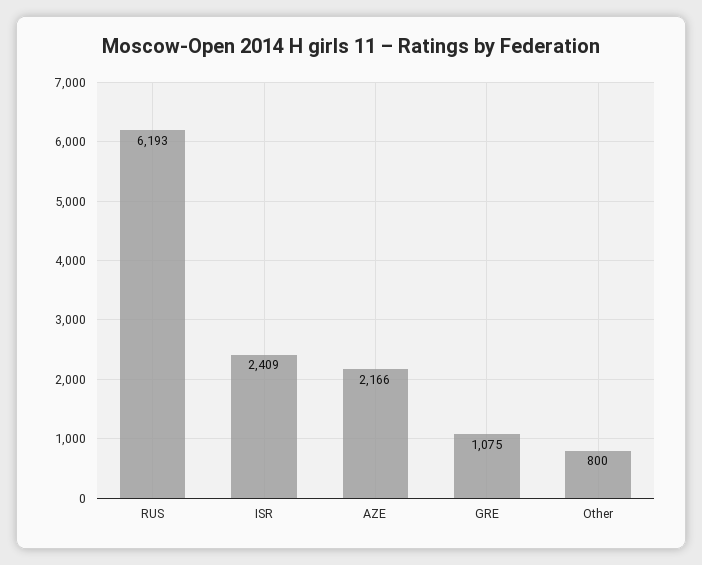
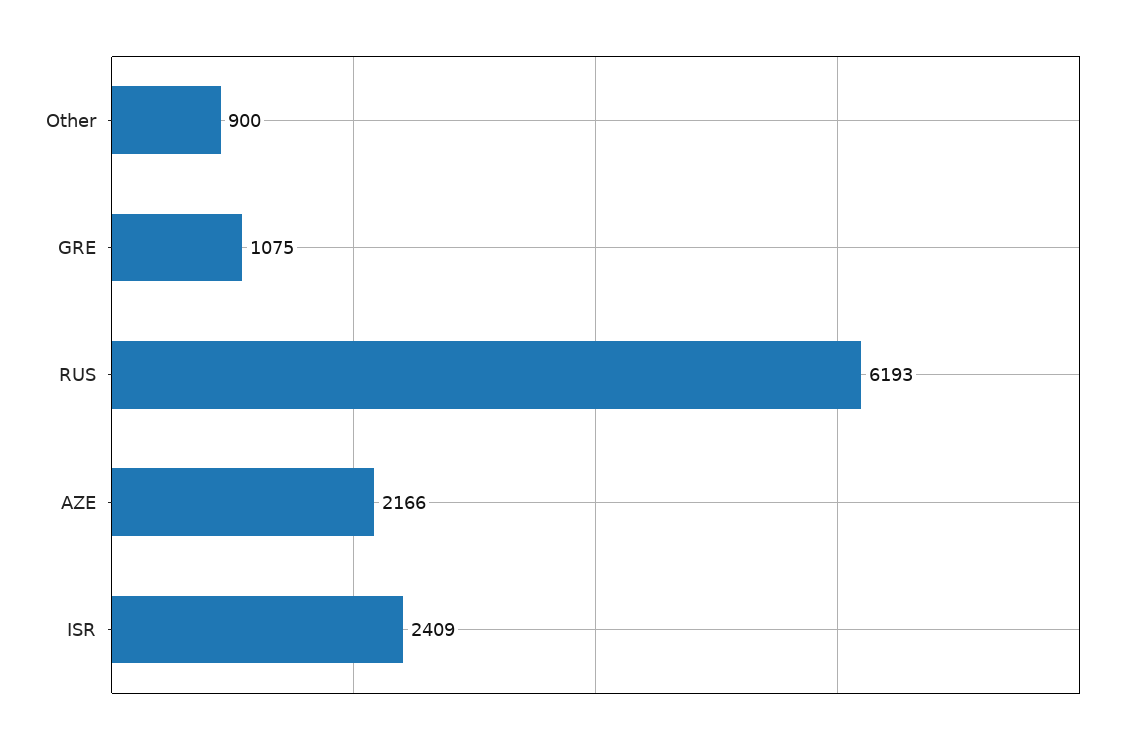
  {
    "RUS": 6193,
    "ISR": 2409,
    "AZE": 2166,
    "GRE": 1075,
-   "Other": 800
+   "Other": 900
  }

